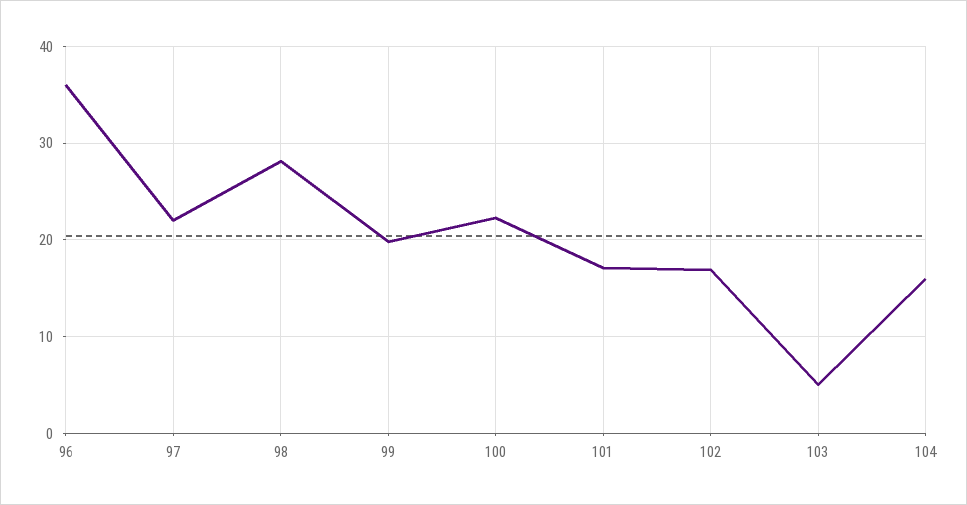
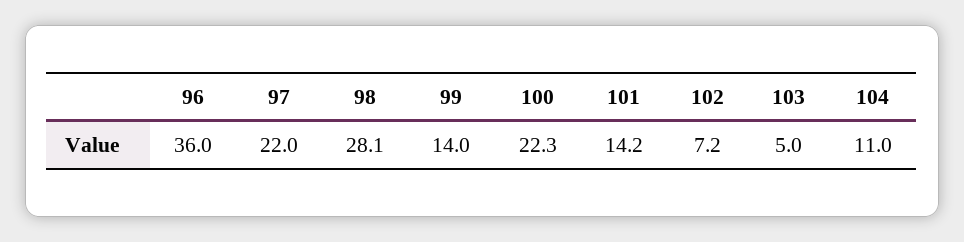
  {
    "96": 36,
    "97": 22,
    "98": 28.1,
-   "99": 20,
+   "99": 14,
    "100": 22.3,
-   "101": 17,
+   "101": 14.2,
-   "102": 17,
+   "102": 7.2,
    "103": 5,
-   "104": 16
+   "104": 11
  }

